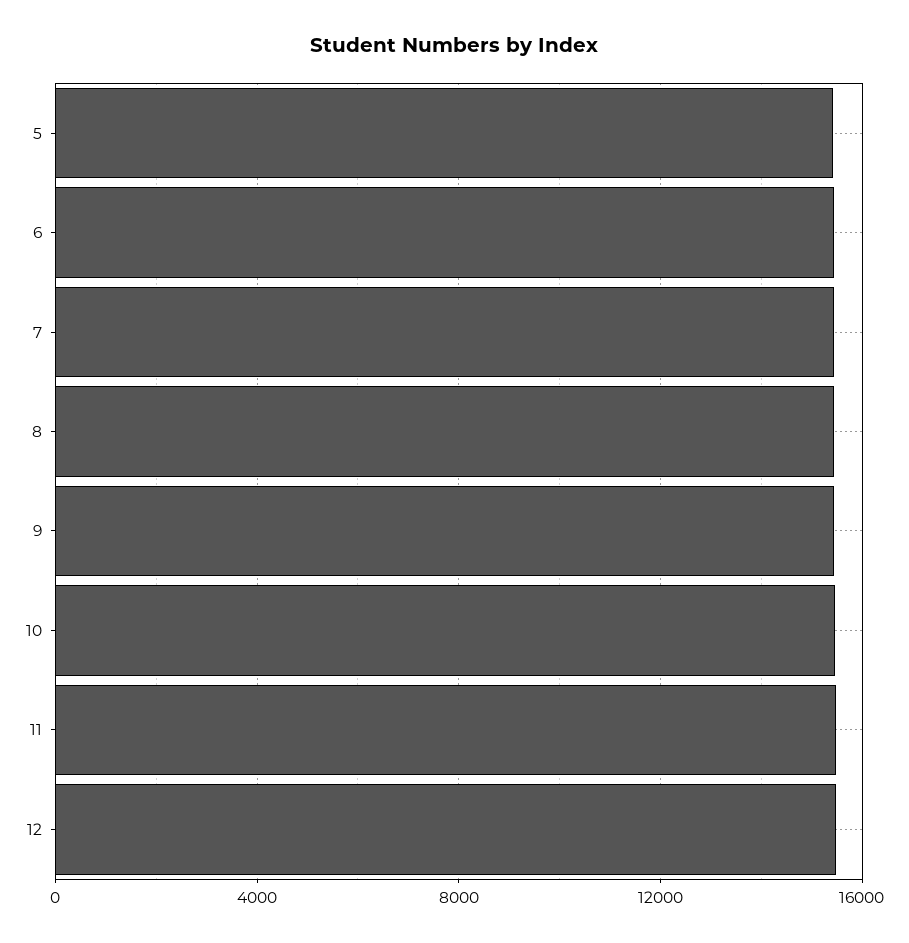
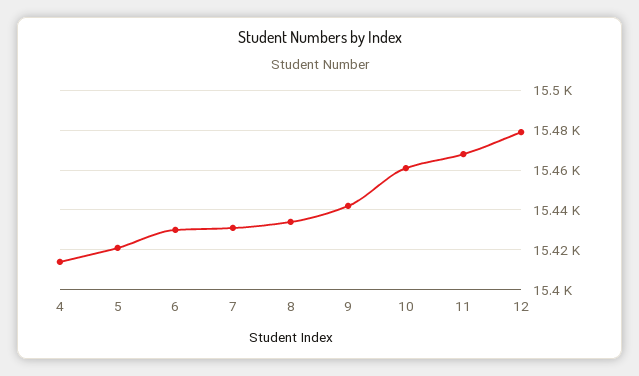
  {
    "5": 15420,
    "6": 15430,
    "7": 15430,
    "8": 15435,
    "9": 15440,
    "10": 15460,
    "11": 15470,
-   "12": 15480
+   "12": 15480,
+   "4": 15415
  }

